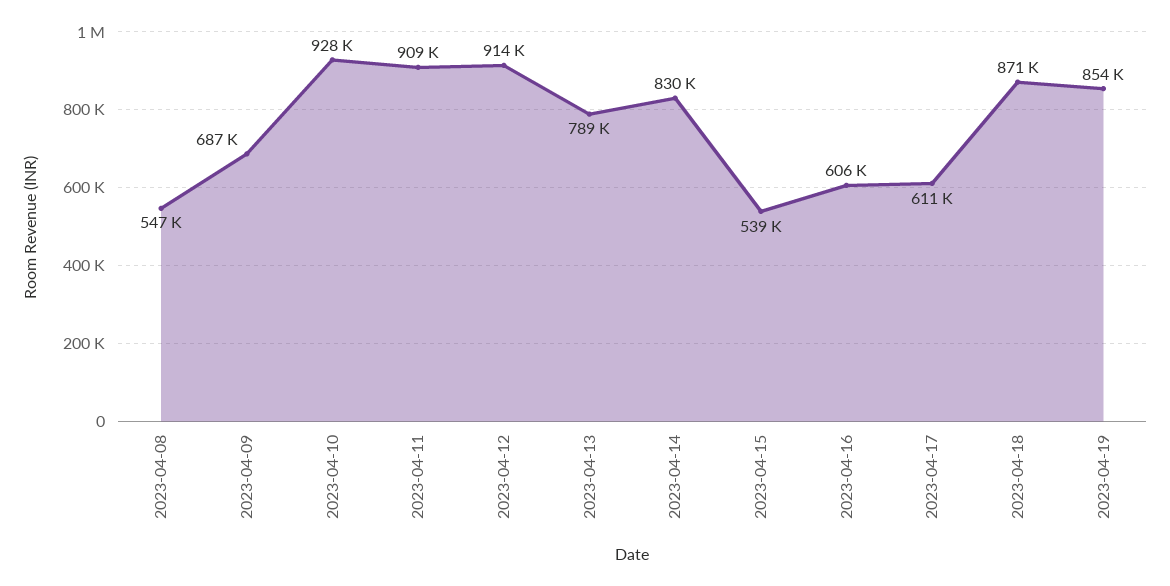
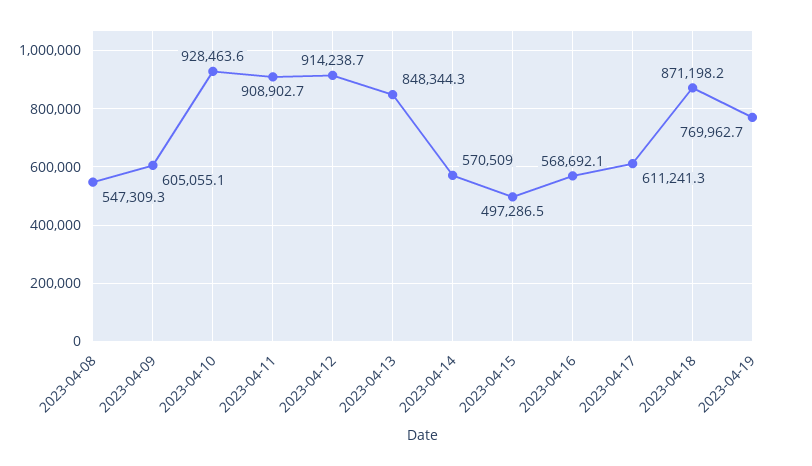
  {
    "2023-04-08": 547309.3,
-   "2023-04-09": 687000,
+   "2023-04-09": 605055.1,
    "2023-04-10": 928463.6,
    "2023-04-11": 908902.7,
    "2023-04-12": 914238.7,
-   "2023-04-13": 789000,
+   "2023-04-13": 848344.3,
-   "2023-04-14": 830000,
+   "2023-04-14": 570509,
-   "2023-04-15": 539000,
+   "2023-04-15": 497286.5,
-   "2023-04-16": 606000,
+   "2023-04-16": 568692.1,
    "2023-04-17": 611241.3,
    "2023-04-18": 871198.2,
-   "2023-04-19": 854000
+   "2023-04-19": 769962.7
  }

